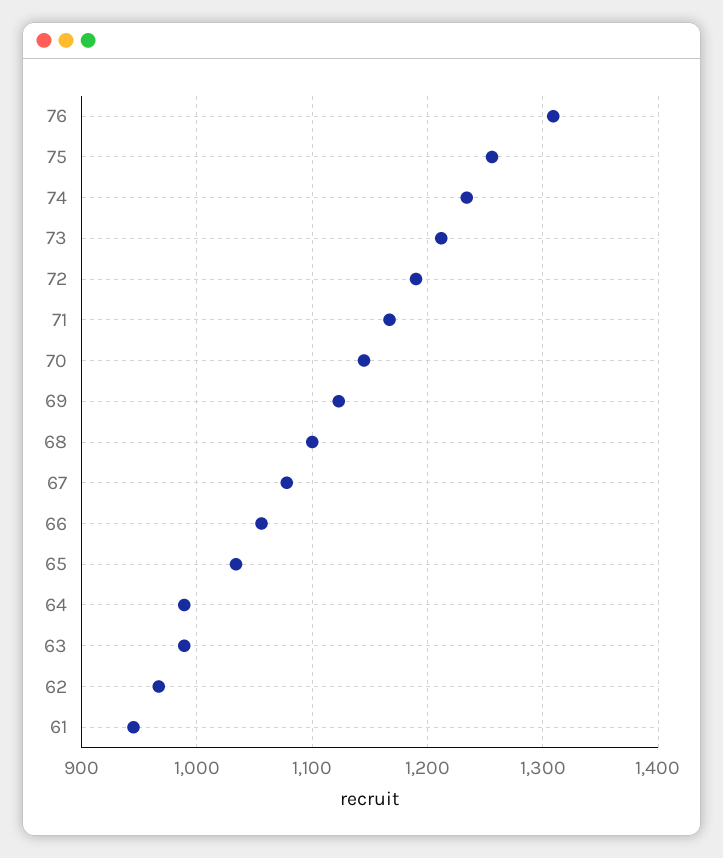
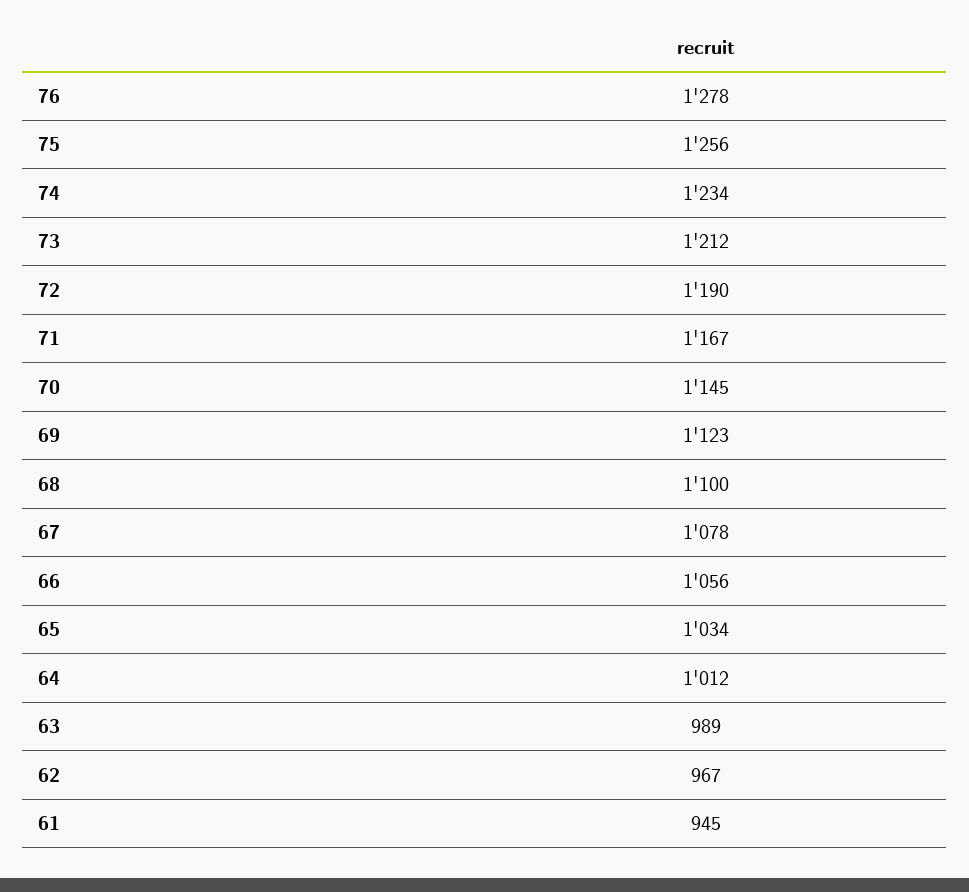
  {
-   "76": 1310,
+   "76": 1278,
    "75": 1256,
    "74": 1234,
    "73": 1212,
    "72": 1190,
    "71": 1167,
    "70": 1145,
    "69": 1123,
    "68": 1100,
    "67": 1078,
    "66": 1056,
    "65": 1034,
-   "64": 990,
+   "64": 1012,
    "63": 989,
    "62": 967,
    "61": 945
  }

